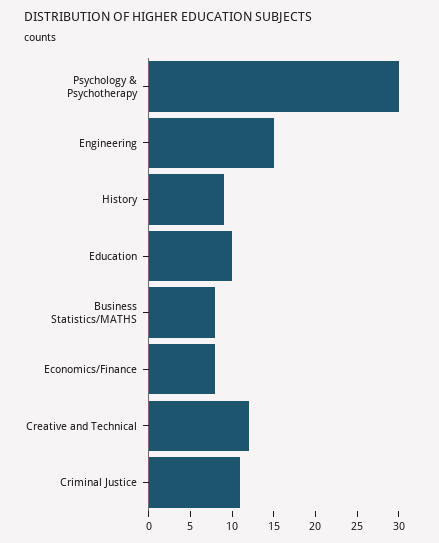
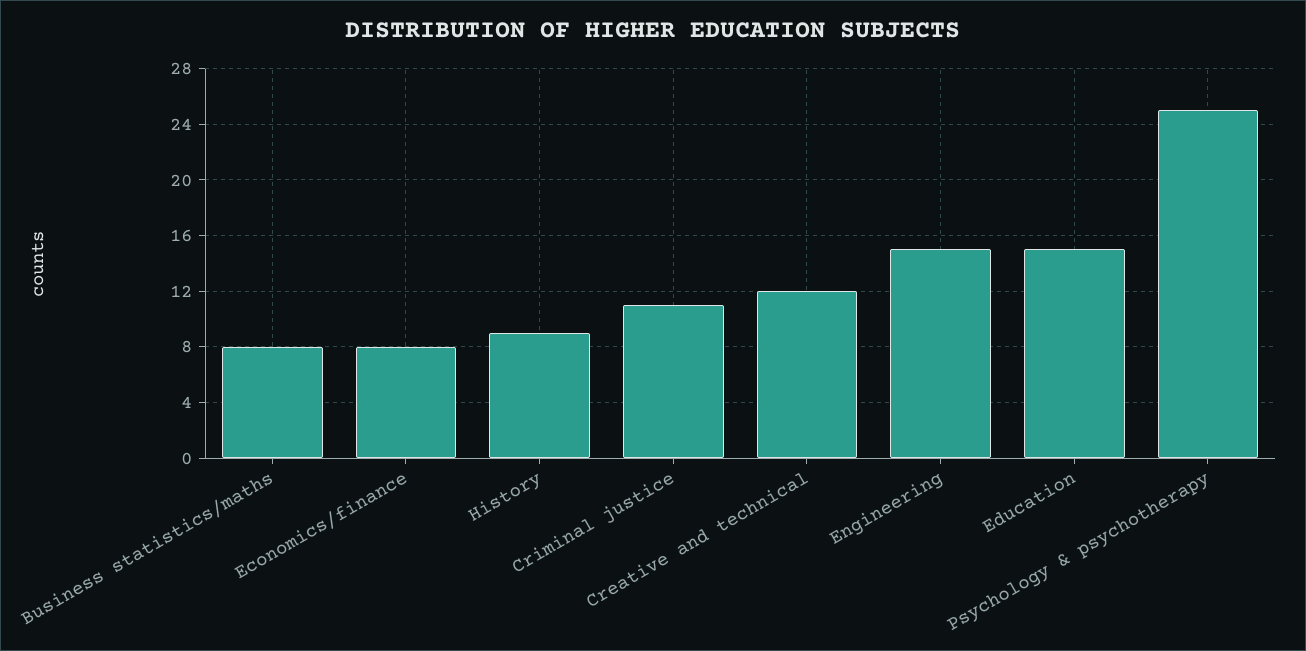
  {
-   "Psychology & Psychotherapy": 30,
+   "Psychology & Psychotherapy": 25,
    "Engineering": 15,
    "History": 9,
-   "Education": 10,
+   "Education": 15,
    "Business Statistics/MATHS": 8,
    "Economics/Finance": 8,
    "Creative and Technical": 12,
    "Criminal Justice": 11
  }

